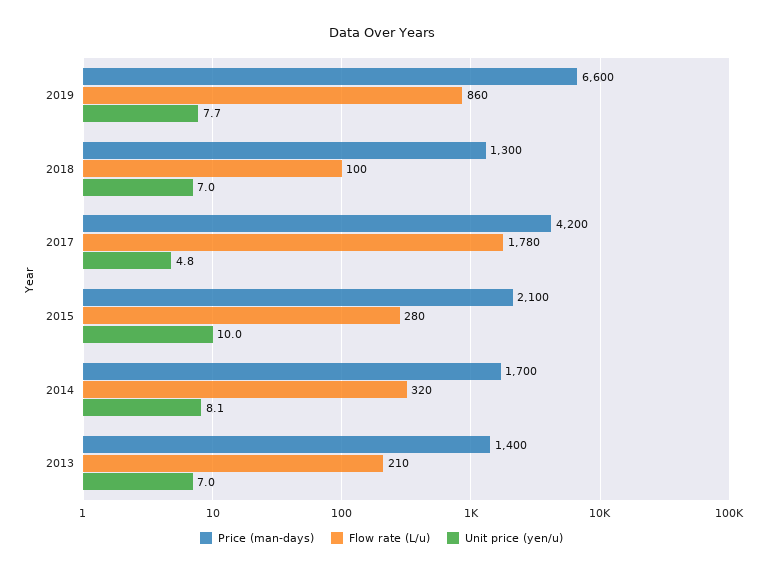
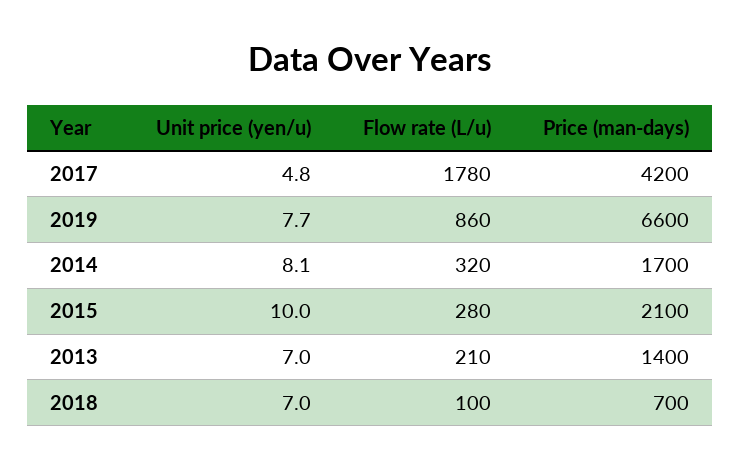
  {
    "Price (man-days)": {
      "2019": 6600,
-     "2018": 1300,
+     "2018": 700,
      "2017": 4200,
      "2015": 2100,
      "2014": 1700,
      "2013": 1400
    },
    "Flow rate (L/u)": {
      "2019": 860,
      "2018": 100,
      "2017": 1780,
      "2015": 280,
      "2014": 320,
      "2013": 210
    },
    "Unit price (yen/u)": {
      "2019": 7.7,
      "2018": 7,
      "2017": 4.8,
      "2015": 10,
      "2014": 8.1,
      "2013": 7
    }
  }

